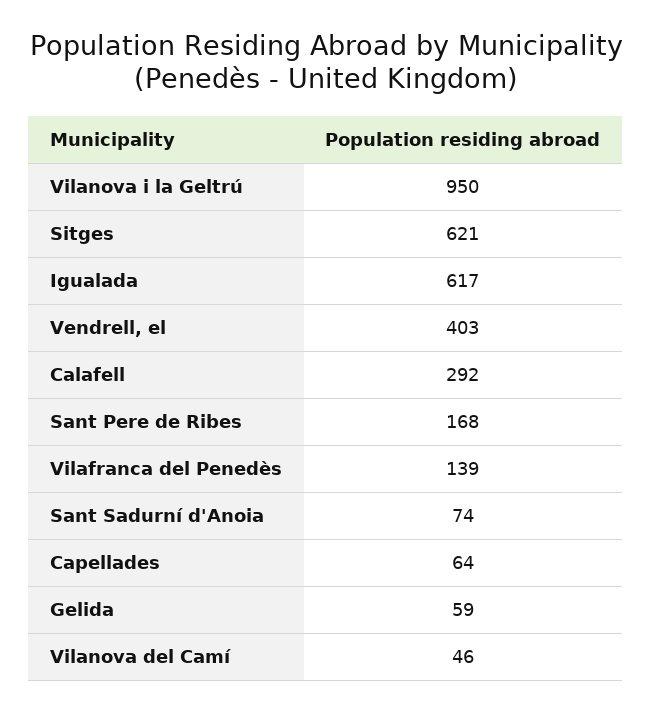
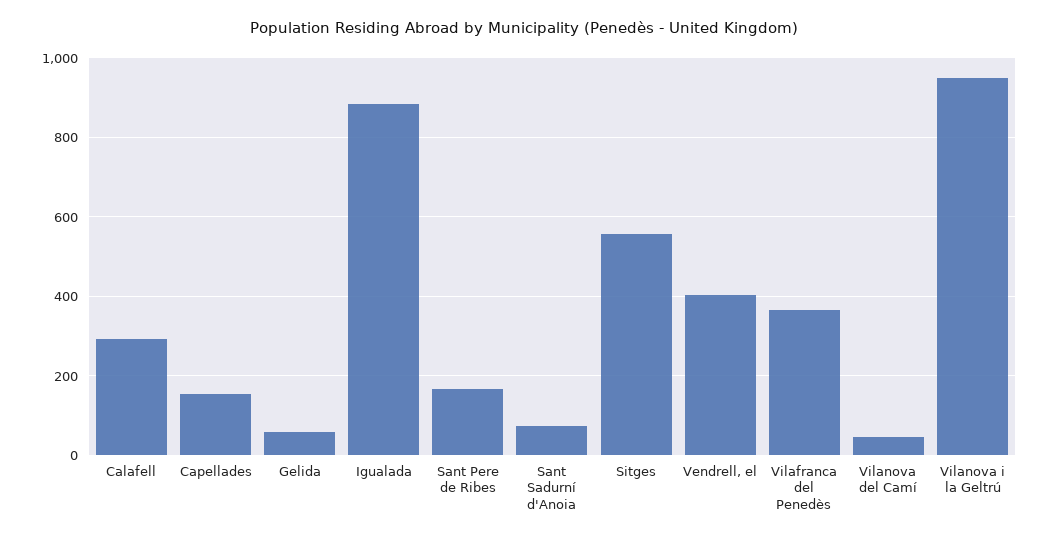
  {
    "Vilanova i la Geltrú": 950,
-   "Sitges": 621,
+   "Sitges": 560,
-   "Igualada": 617,
+   "Igualada": 880,
    "Vendrell, el": 403,
    "Calafell": 292,
    "Sant Pere de Ribes": 168,
-   "Vilafranca del Penedès": 139,
+   "Vilafranca del Penedès": 360,
    "Sant Sadurní d'Anoia": 74,
-   "Capellades": 64,
+   "Capellades": 160,
    "Gelida": 59,
    "Vilanova del Camí": 46
  }

